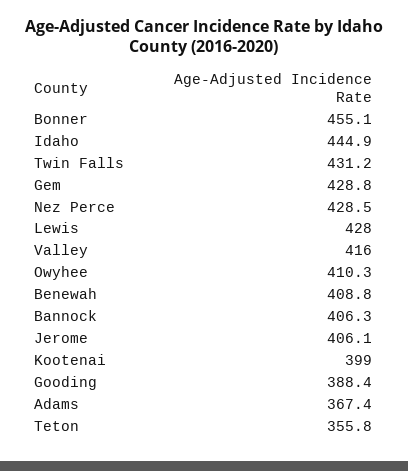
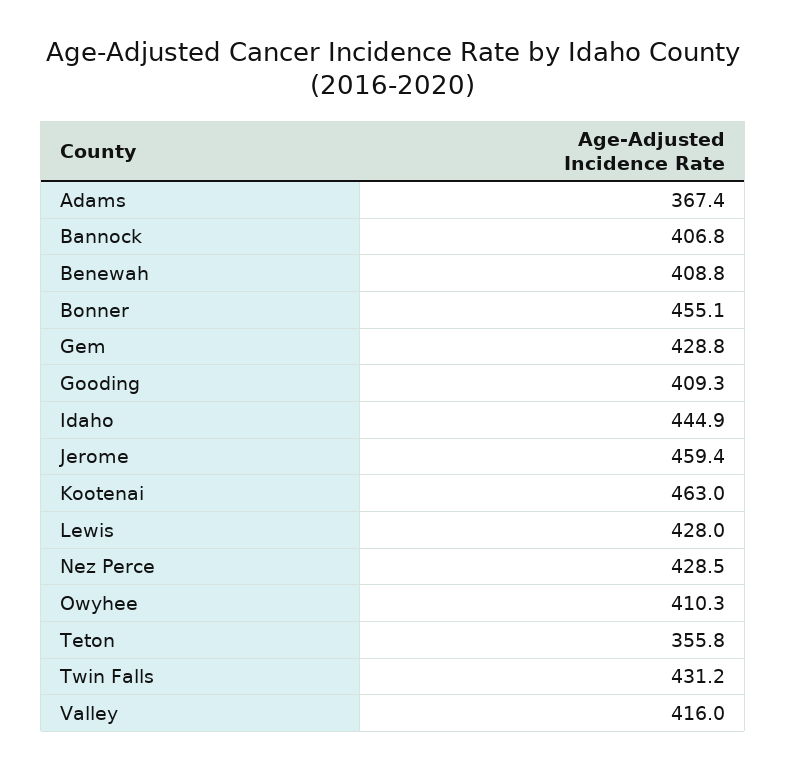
  {
    "Bonner": 455.1,
    "Idaho": 444.9,
    "Twin Falls": 431.2,
    "Gem": 428.8,
    "Nez Perce": 428.5,
    "Lewis": 428,
    "Valley": 416,
    "Owyhee": 410.3,
    "Benewah": 408.8,
-   "Bannock": 406.3,
+   "Bannock": 406.8,
-   "Jerome": 406.1,
+   "Jerome": 459.4,
-   "Kootenai": 399,
+   "Kootenai": 463,
-   "Gooding": 388.4,
+   "Gooding": 409.3,
    "Adams": 367.4,
    "Teton": 355.8
  }

